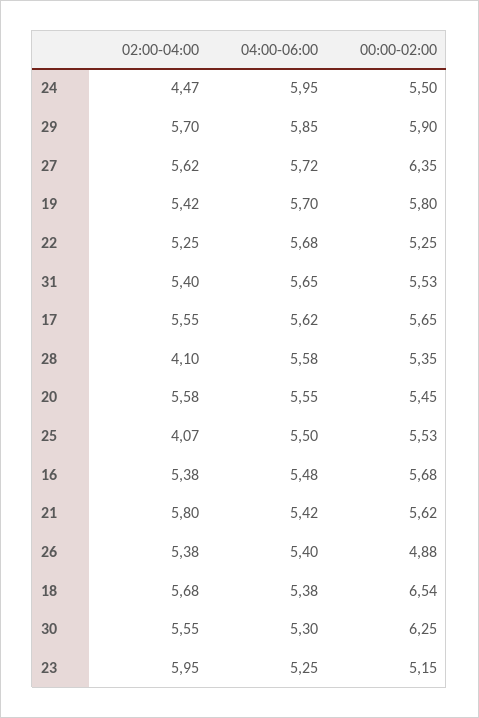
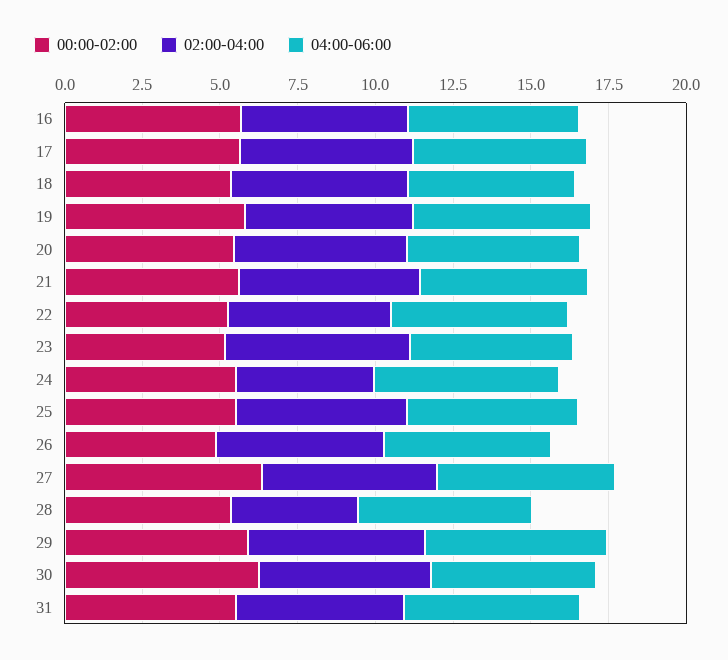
  {
    "02:00-04:00": {
      "24": 4.47,
      "29": 5.7,
      "27": 5.62,
      "19": 5.42,
      "22": 5.25,
      "31": 5.4,
      "17": 5.55,
      "28": 4.1,
      "20": 5.58,
-     "25": 4.07,
+     "25": 5.5,
      "16": 5.38,
      "21": 5.8,
      "26": 5.38,
      "18": 5.68,
      "30": 5.55,
      "23": 5.95
    },
    "04:00-06:00": {
      "24": 5.95,
      "29": 5.85,
      "27": 5.72,
      "19": 5.7,
      "22": 5.68,
      "31": 5.65,
      "17": 5.62,
      "28": 5.58,
      "20": 5.55,
      "25": 5.5,
      "16": 5.48,
      "21": 5.42,
      "26": 5.4,
      "18": 5.38,
      "30": 5.3,
      "23": 5.25
    },
    "00:00-02:00": {
      "24": 5.5,
      "29": 5.9,
      "27": 6.35,
      "19": 5.8,
      "22": 5.25,
      "31": 5.53,
      "17": 5.65,
      "28": 5.35,
      "20": 5.45,
      "25": 5.53,
      "16": 5.68,
      "21": 5.62,
      "26": 4.88,
-     "18": 6.54,
+     "18": 5.5,
      "30": 6.25,
      "23": 5.15
    }
  }

